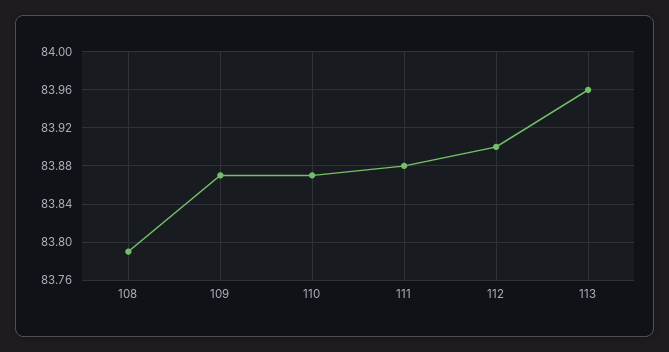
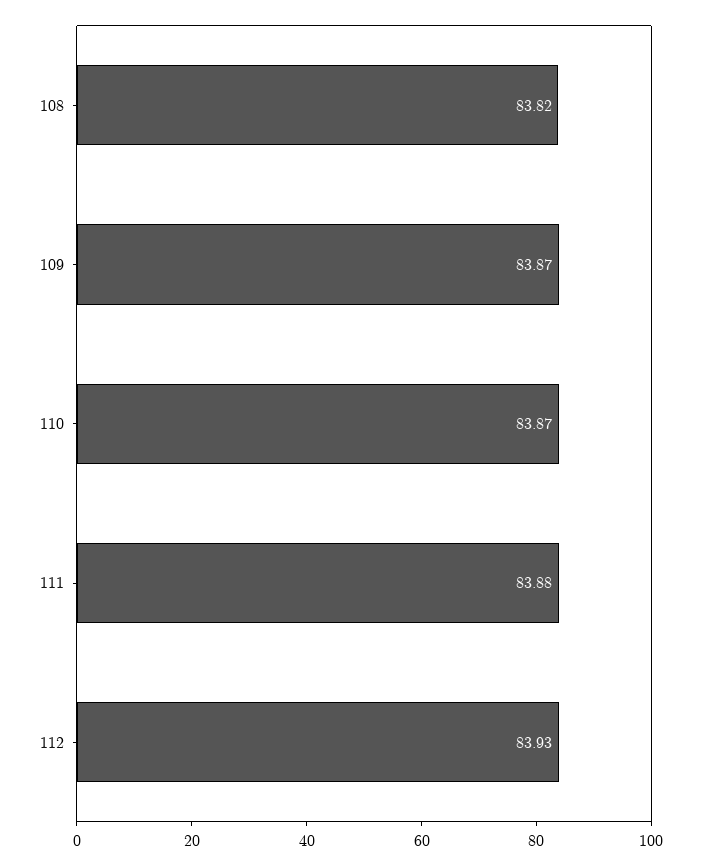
  {
-   "108": 83.79,
+   "108": 83.82,
    "109": 83.87,
    "110": 83.87,
    "111": 83.88,
-   "112": 83.9,
+   "112": 83.93
-   "113": 83.96
  }

